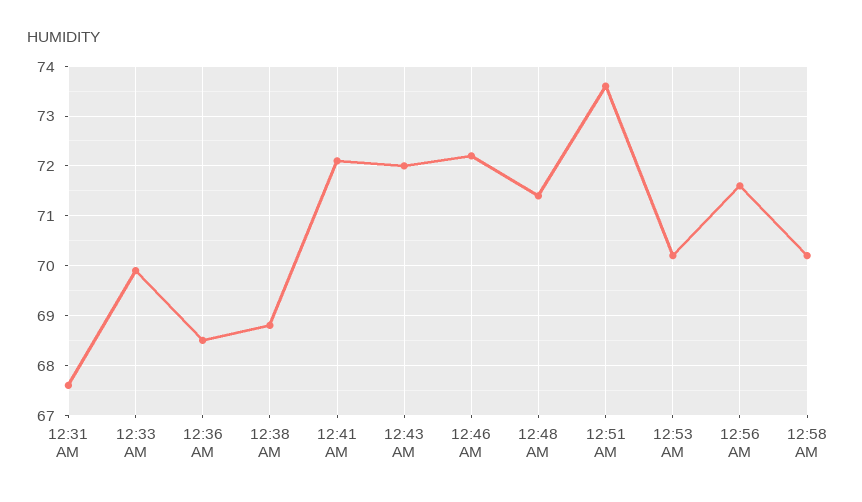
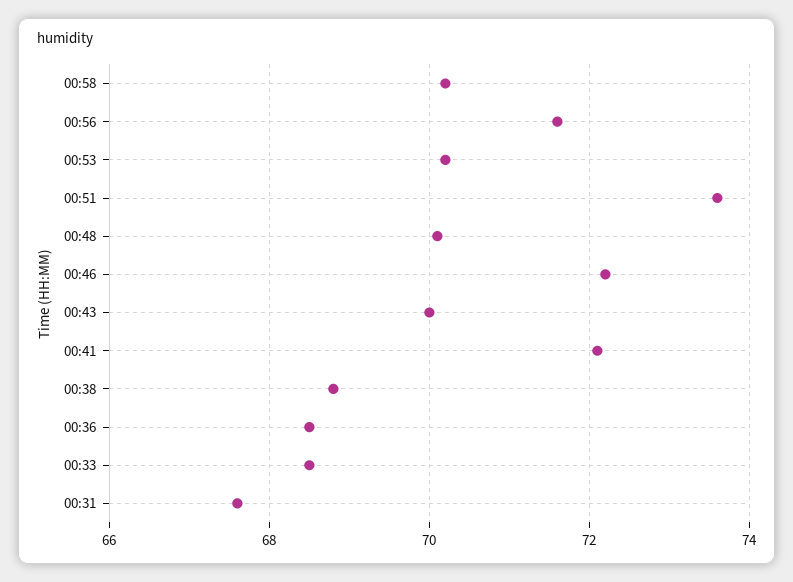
  {
    "12:31 AM": 67.5,
-   "12:33 AM": 70,
+   "12:33 AM": 68.5,
    "12:36 AM": 68.5,
    "12:38 AM": 69,
    "12:41 AM": 72,
-   "12:43 AM": 72,
+   "12:43 AM": 70,
    "12:46 AM": 72,
-   "12:48 AM": 71.5,
+   "12:48 AM": 70,
    "12:51 AM": 73.5,
    "12:53 AM": 70,
    "12:56 AM": 71.5,
    "12:58 AM": 70
  }

